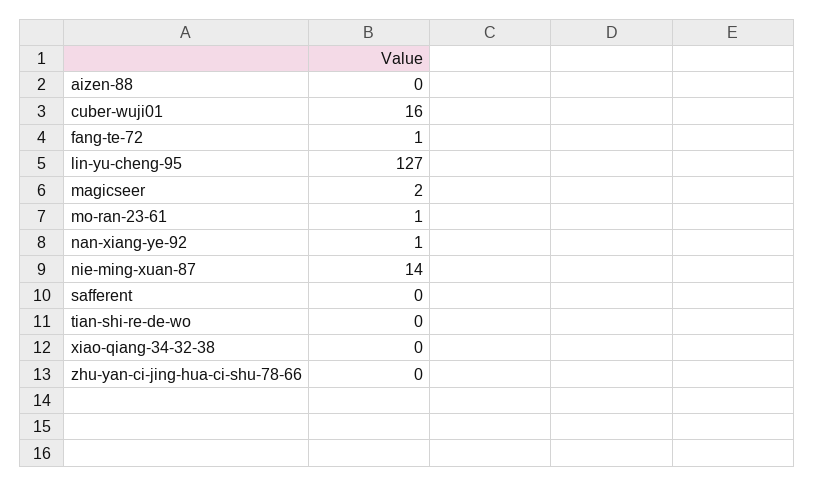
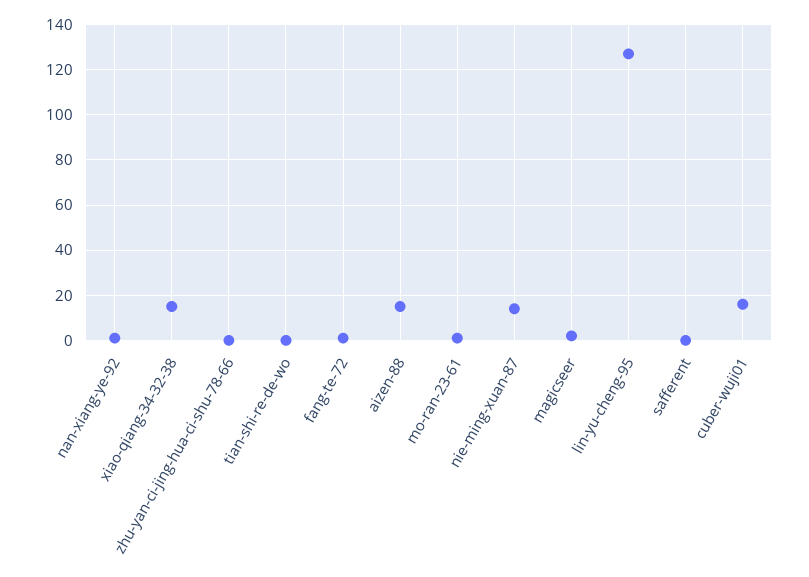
  {
-   "aizen-88": 0,
+   "aizen-88": 15,
    "cuber-wuji01": 16,
    "fang-te-72": 1,
    "lin-yu-cheng-95": 127,
    "magicseer": 2,
    "mo-ran-23-61": 1,
    "nan-xiang-ye-92": 1,
    "nie-ming-xuan-87": 14,
    "safferent": 0,
    "tian-shi-re-de-wo": 0,
-   "xiao-qiang-34-32-38": 0,
+   "xiao-qiang-34-32-38": 15,
    "zhu-yan-ci-jing-hua-ci-shu-78-66": 0
  }

